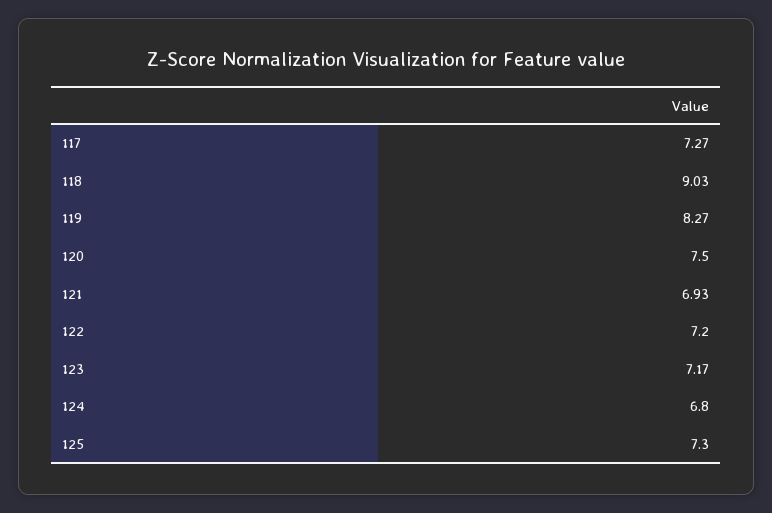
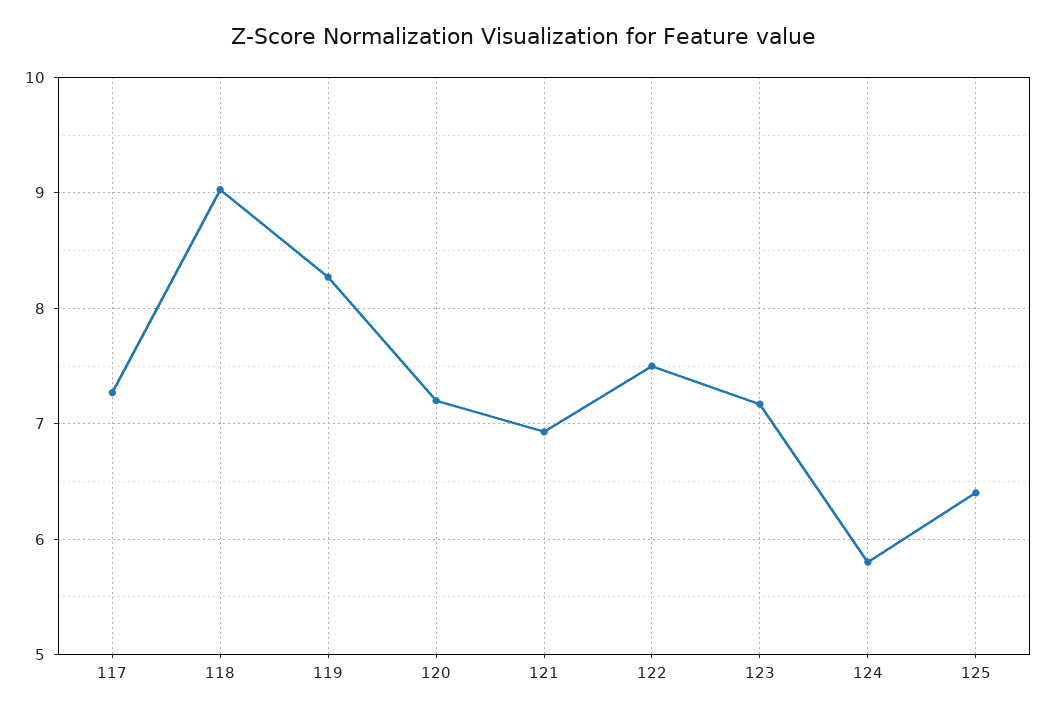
  {
    "117": 7.27,
    "118": 9.03,
    "119": 8.27,
-   "120": 7.5,
+   "120": 7.2,
    "121": 6.93,
-   "122": 7.2,
+   "122": 7.5,
    "123": 7.17,
-   "124": 6.8,
+   "124": 5.8,
-   "125": 7.3
+   "125": 6.4
  }

